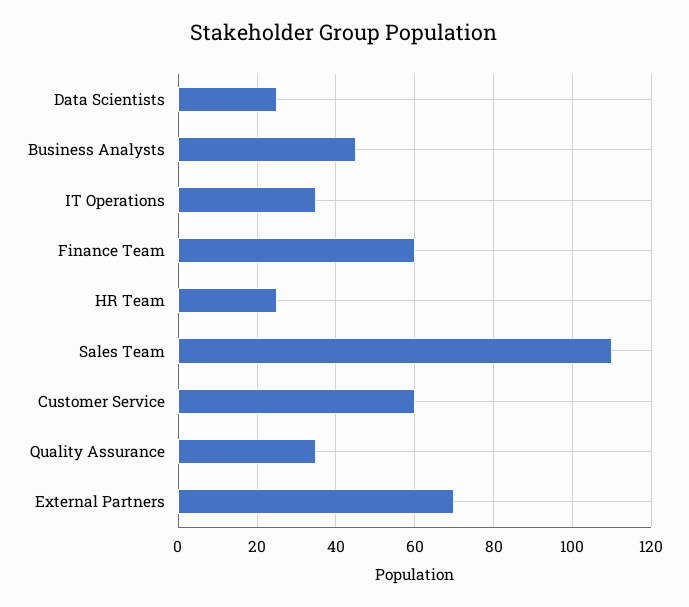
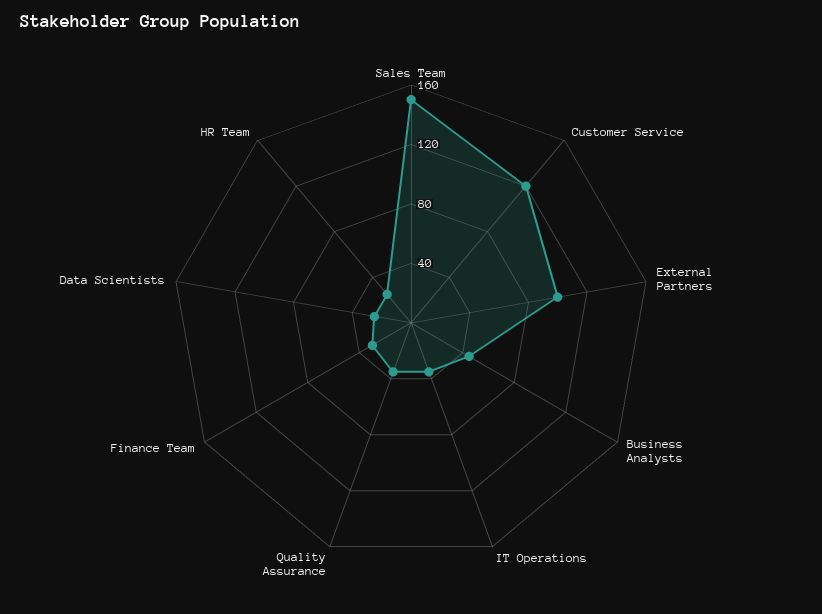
  {
    "Data Scientists": 25,
    "Business Analysts": 45,
    "IT Operations": 35,
-   "Finance Team": 60,
+   "Finance Team": 30,
    "HR Team": 25,
-   "Sales Team": 110,
+   "Sales Team": 150,
-   "Customer Service": 60,
+   "Customer Service": 120,
    "Quality Assurance": 35,
-   "External Partners": 70
+   "External Partners": 100
  }

